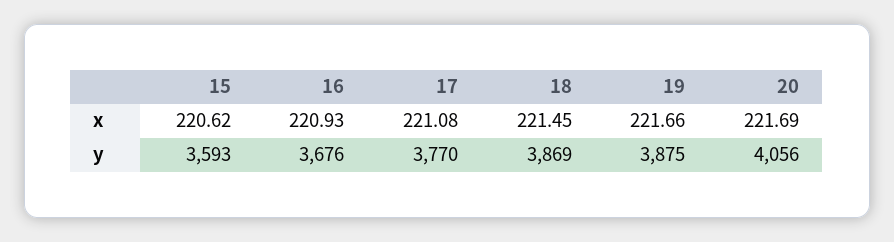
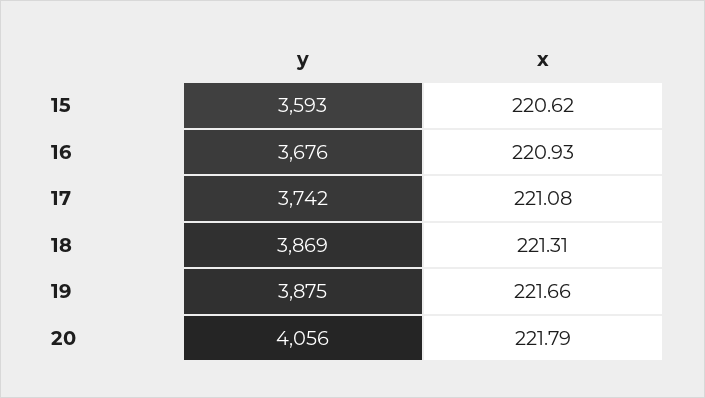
  {
    "15": {
      "x": 220.62,
      "y": 3593
    },
    "16": {
      "x": 220.93,
      "y": 3676
    },
    "17": {
      "x": 221.08,
-     "y": 3770
+     "y": 3742
    },
    "18": {
-     "x": 221.45,
+     "x": 221.31,
      "y": 3869
    },
    "19": {
      "x": 221.66,
      "y": 3875
    },
    "20": {
-     "x": 221.69,
+     "x": 221.79,
      "y": 4056
    }
  }

